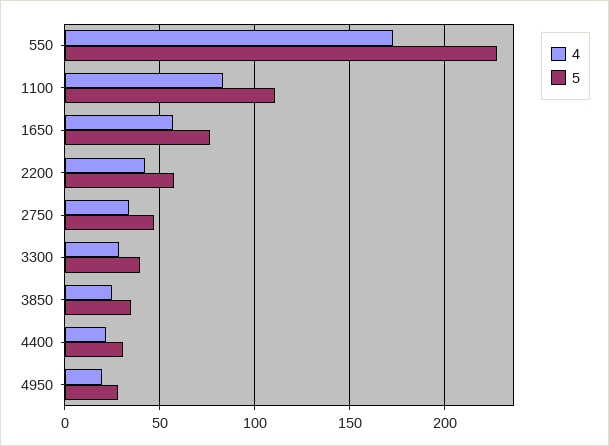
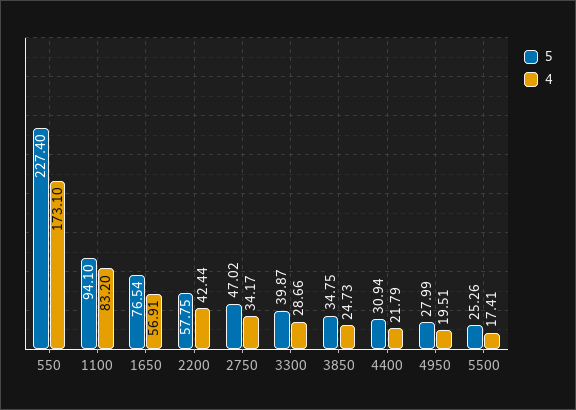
  {
    "4": {
      "550": 173.1,
      "1100": 83.2,
      "1650": 56.91,
      "2200": 42.44,
      "2750": 34.17,
      "3300": 28.66,
      "3850": 24.73,
      "4400": 21.79,
-     "4950": 19.51
+     "4950": 19.51,
+     "5500": 17.41
    },
    "5": {
      "550": 227.4,
-     "1100": 110,
+     "1100": 94.1,
      "1650": 76.54,
      "2200": 57.75,
      "2750": 47.02,
      "3300": 39.87,
      "3850": 34.75,
      "4400": 30.94,
-     "4950": 27.99
+     "4950": 27.99,
+     "5500": 25.26
    }
  }

